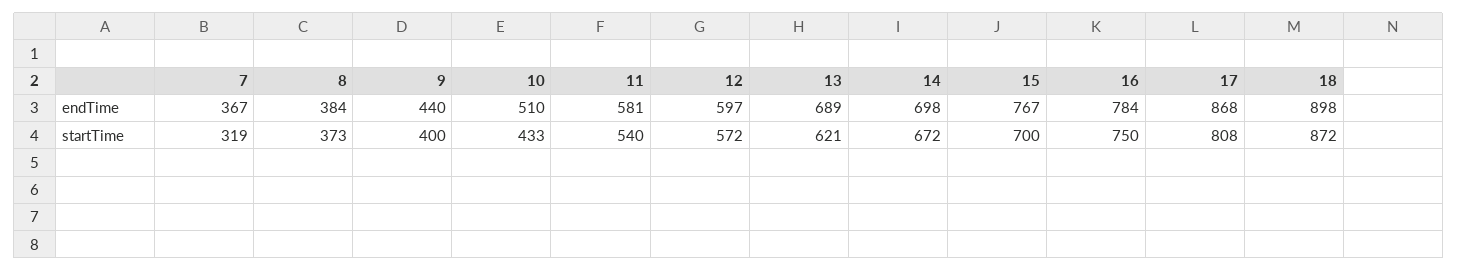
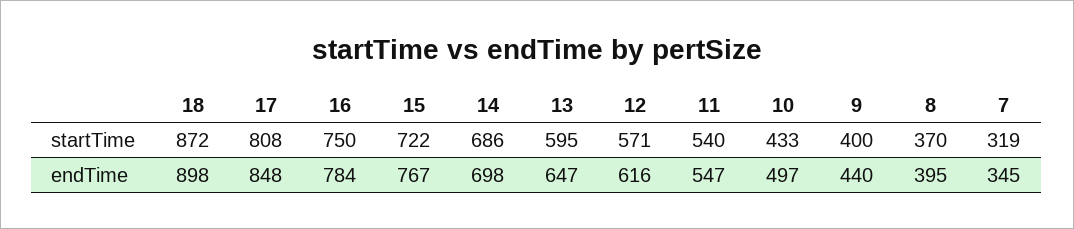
  {
    "7": {
-     "endTime": 367,
+     "endTime": 345,
      "startTime": 319
    },
    "8": {
-     "endTime": 384,
+     "endTime": 395,
-     "startTime": 373
+     "startTime": 370
    },
    "9": {
      "endTime": 440,
      "startTime": 400
    },
    "10": {
-     "endTime": 510,
+     "endTime": 497,
      "startTime": 433
    },
    "11": {
-     "endTime": 581,
+     "endTime": 547,
      "startTime": 540
    },
    "12": {
-     "endTime": 597,
+     "endTime": 616,
-     "startTime": 572
+     "startTime": 571
    },
    "13": {
-     "endTime": 689,
+     "endTime": 647,
-     "startTime": 621
+     "startTime": 595
    },
    "14": {
      "endTime": 698,
-     "startTime": 672
+     "startTime": 686
    },
    "15": {
      "endTime": 767,
-     "startTime": 700
+     "startTime": 722
    },
    "16": {
      "endTime": 784,
      "startTime": 750
    },
    "17": {
-     "endTime": 868,
+     "endTime": 848,
      "startTime": 808
    },
    "18": {
      "endTime": 898,
      "startTime": 872
    }
  }

